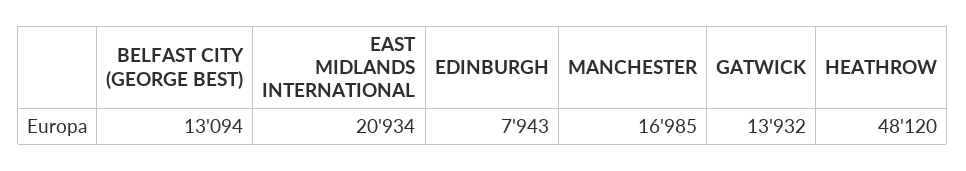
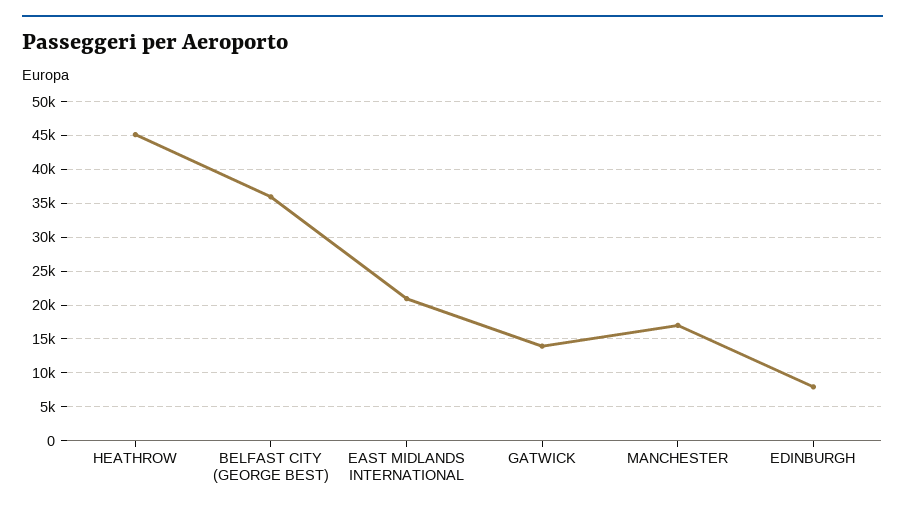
  {
-   "BELFAST CITY (GEORGE BEST)": 13094,
+   "BELFAST CITY (GEORGE BEST)": 36000,
    "EAST MIDLANDS INTERNATIONAL": 20934,
    "EDINBURGH": 7943,
    "MANCHESTER": 16985,
    "GATWICK": 13932,
-   "HEATHROW": 48120
+   "HEATHROW": 45000
  }

